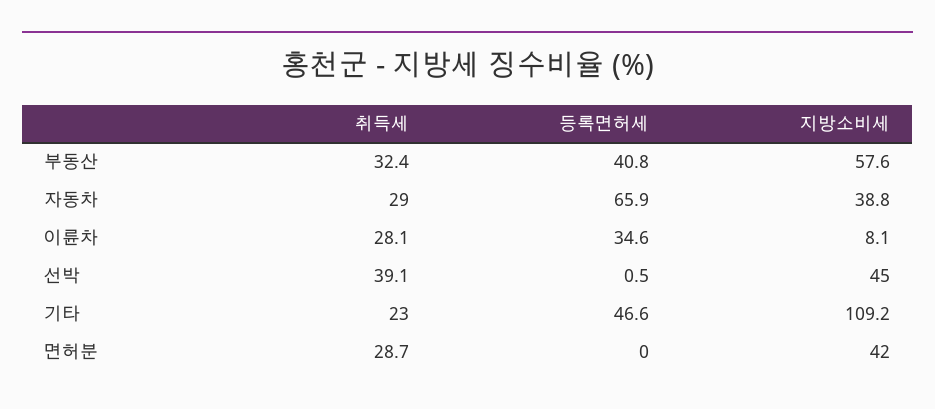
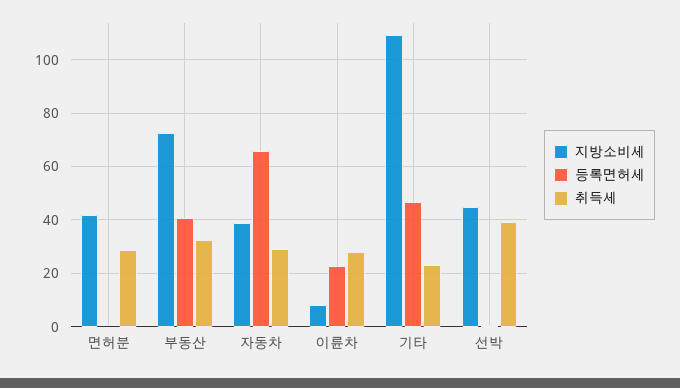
  {
    "취득세": {
      "부동산": 32.4,
      "자동차": 29,
      "이륜차": 28.1,
      "선박": 39.1,
      "기타": 23,
      "면허분": 28.7
    },
    "등록면허세": {
      "부동산": 40.8,
      "자동차": 65.9,
-     "이륜차": 34.6,
+     "이륜차": 22.5,
      "선박": 0.5,
      "기타": 46.6,
      "면허분": 0
    },
    "지방소비세": {
-     "부동산": 57.6,
+     "부동산": 72.5,
      "자동차": 38.8,
      "이륜차": 8.1,
      "선박": 45,
      "기타": 109.2,
      "면허분": 42
    }
  }

